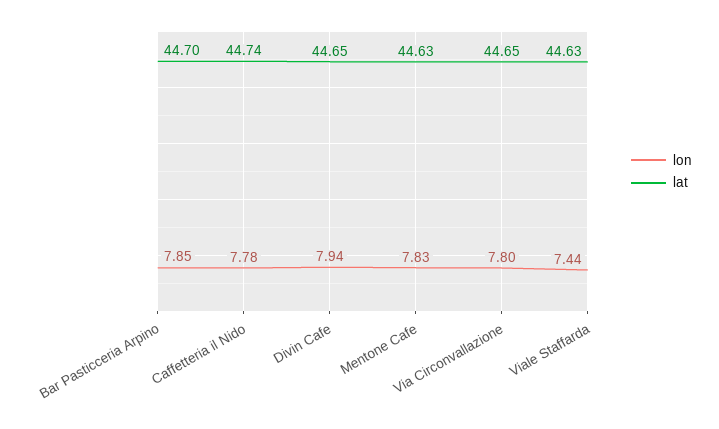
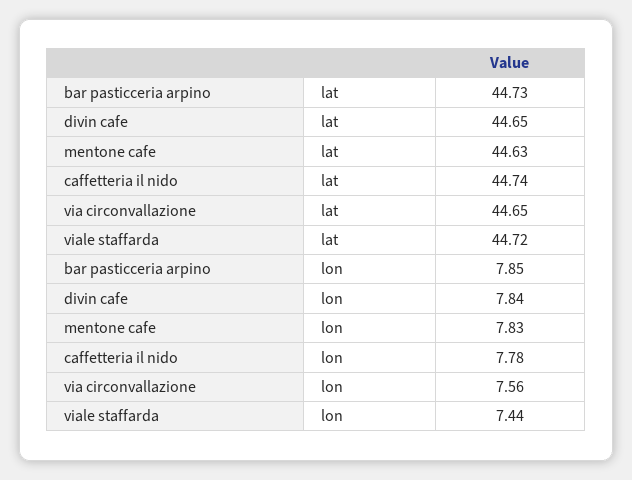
  {
    "lon": {
      "Bar Pasticceria Arpino": 7.85,
      "Caffetteria il Nido": 7.78,
-     "Divin Cafe": 7.94,
+     "Divin Cafe": 7.84,
      "Mentone Cafe": 7.83,
-     "Via Circonvallazione": 7.8,
+     "Via Circonvallazione": 7.56,
      "Viale Staffarda": 7.44
    },
    "lat": {
-     "Bar Pasticceria Arpino": 44.7,
+     "Bar Pasticceria Arpino": 44.73,
      "Caffetteria il Nido": 44.74,
      "Divin Cafe": 44.65,
      "Mentone Cafe": 44.63,
      "Via Circonvallazione": 44.65,
-     "Viale Staffarda": 44.63
+     "Viale Staffarda": 44.72
    }
  }

